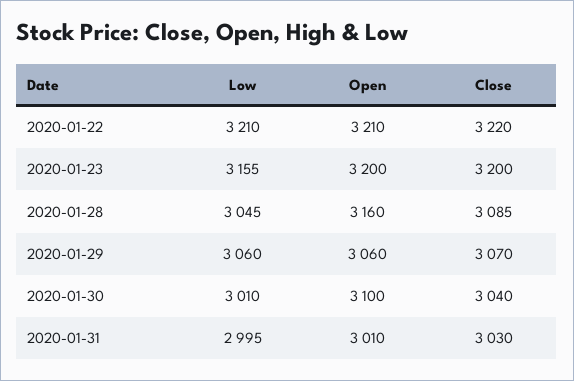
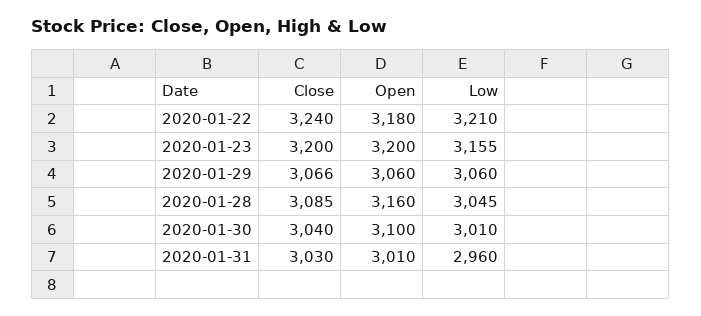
  {
    "Low": {
      "2020-01-22": 3210,
      "2020-01-23": 3155,
      "2020-01-28": 3045,
      "2020-01-29": 3060,
      "2020-01-30": 3010,
-     "2020-01-31": 2995
+     "2020-01-31": 2960
    },
    "Open": {
-     "2020-01-22": 3210,
+     "2020-01-22": 3180,
      "2020-01-23": 3200,
      "2020-01-28": 3160,
      "2020-01-29": 3060,
      "2020-01-30": 3100,
      "2020-01-31": 3010
    },
    "Close": {
-     "2020-01-22": 3220,
+     "2020-01-22": 3240,
      "2020-01-23": 3200,
      "2020-01-28": 3085,
-     "2020-01-29": 3070,
+     "2020-01-29": 3066,
      "2020-01-30": 3040,
      "2020-01-31": 3030
    }
  }

